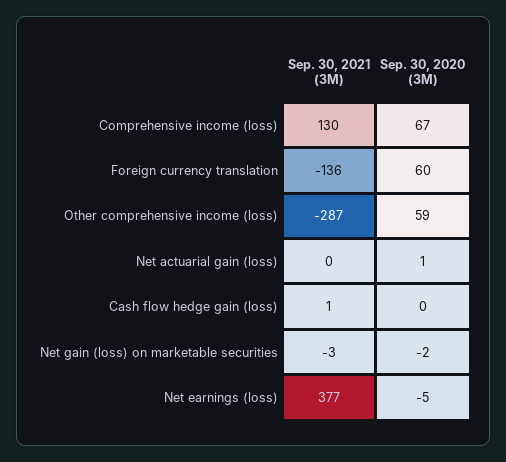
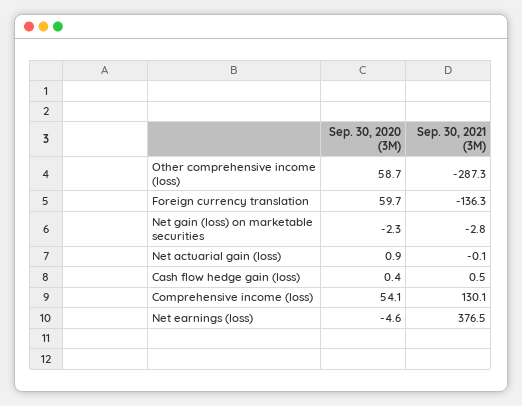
  {
    "Sep. 30, 2021 (3M)": {
      "Comprehensive income (loss)": 130.1,
      "Foreign currency translation": -136.3,
      "Other comprehensive income (loss)": -287.3,
      "Net actuarial gain (loss)": -0.1,
      "Cash flow hedge gain (loss)": 0.5,
      "Net gain (loss) on marketable securities": -2.8,
      "Net earnings (loss)": 376.5
    },
    "Sep. 30, 2020 (3M)": {
-     "Comprehensive income (loss)": 67,
+     "Comprehensive income (loss)": 54.1,
      "Foreign currency translation": 59.7,
      "Other comprehensive income (loss)": 58.7,
      "Net actuarial gain (loss)": 0.9,
      "Cash flow hedge gain (loss)": 0.4,
      "Net gain (loss) on marketable securities": -2.3,
      "Net earnings (loss)": -4.6
    }
  }

